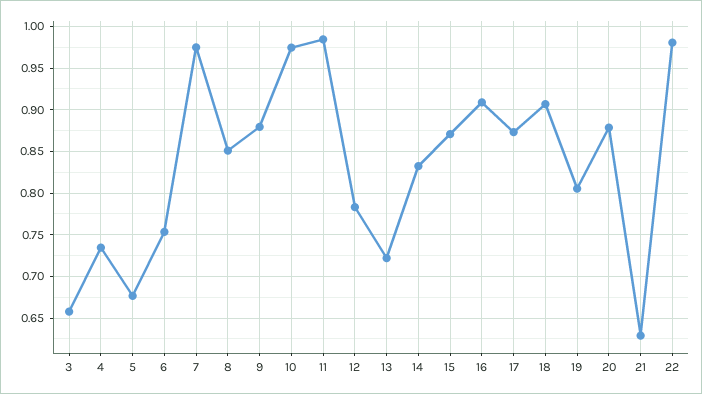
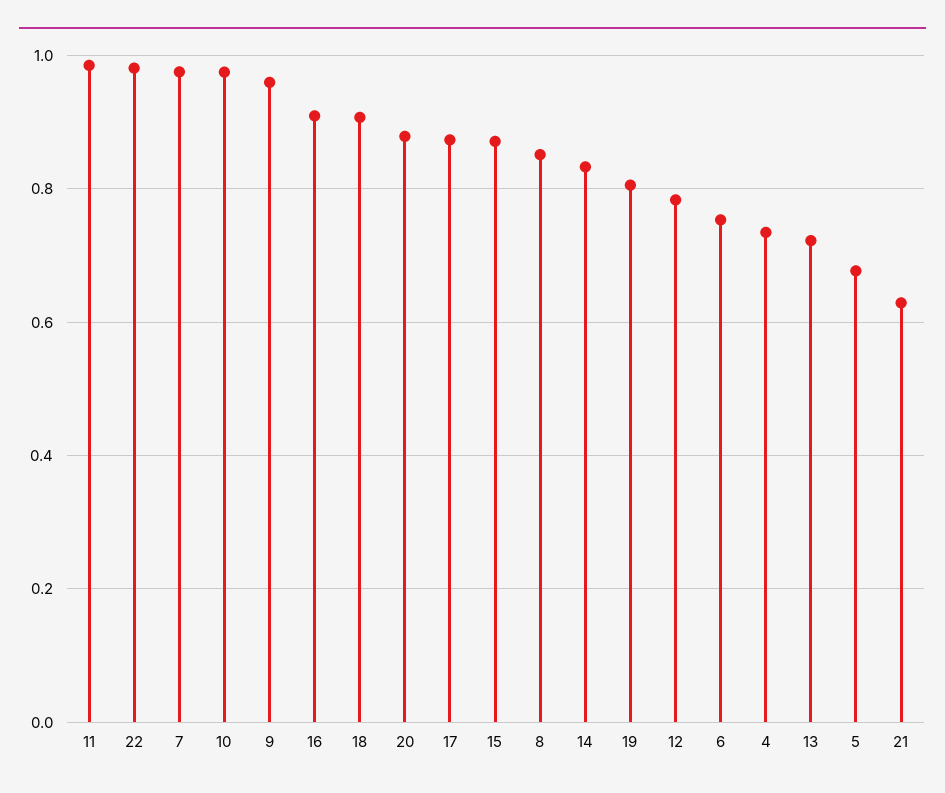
  {
-   "3": 0.66,
    "4": 0.73,
    "5": 0.68,
    "6": 0.75,
    "7": 0.97,
    "8": 0.85,
-   "9": 0.88,
+   "9": 0.96,
    "10": 0.97,
    "11": 0.98,
    "12": 0.78,
    "13": 0.72,
    "14": 0.83,
    "15": 0.87,
    "16": 0.91,
    "17": 0.87,
    "18": 0.91,
    "19": 0.81,
    "20": 0.88,
    "21": 0.63,
    "22": 0.98
  }

